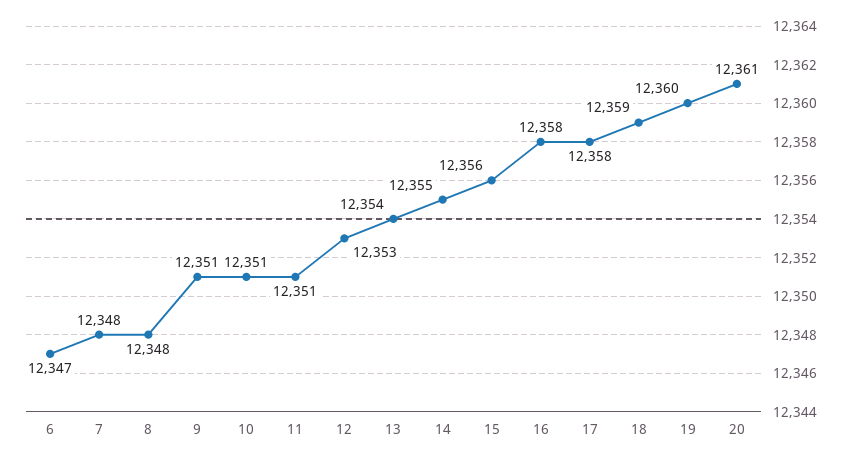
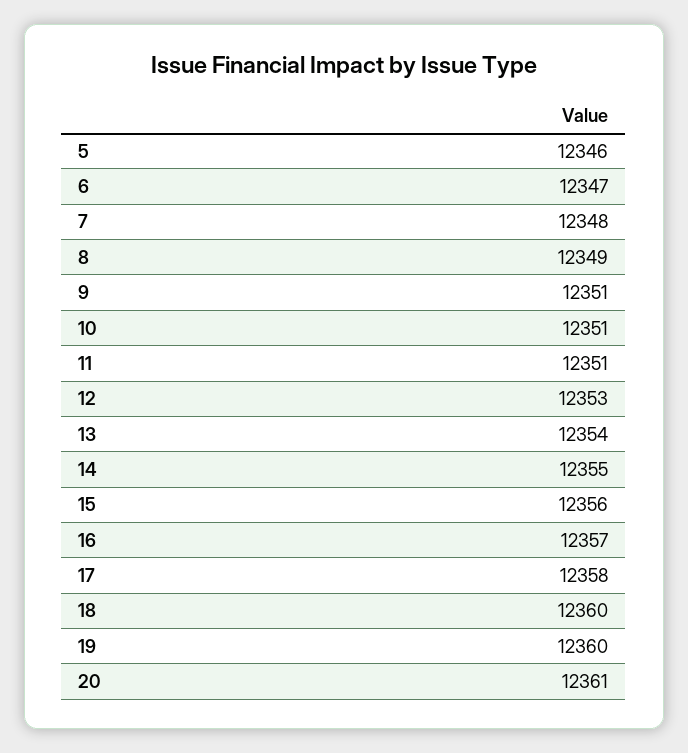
  {
    "6": 12347,
    "7": 12348,
-   "8": 12348,
+   "8": 12349,
    "9": 12351,
    "10": 12351,
    "11": 12351,
    "12": 12353,
    "13": 12354,
    "14": 12355,
    "15": 12356,
-   "16": 12358,
+   "16": 12357,
    "17": 12358,
-   "18": 12359,
+   "18": 12360,
    "19": 12360,
-   "20": 12361
+   "20": 12361,
+   "5": 12346
  }

